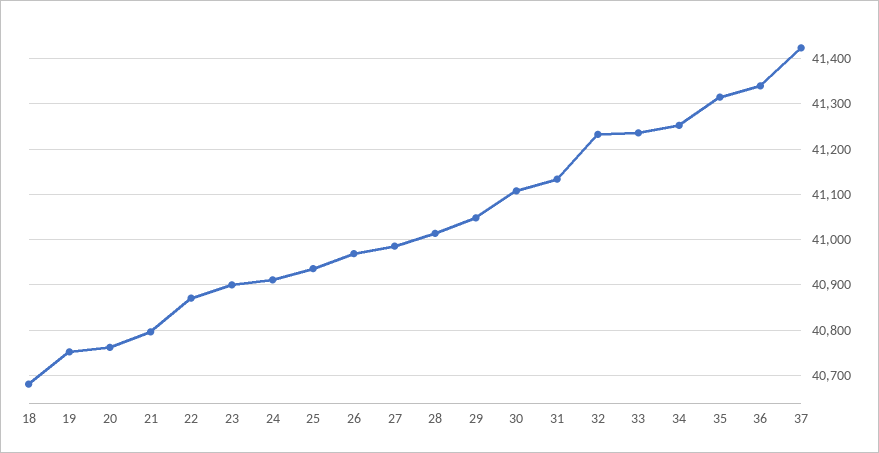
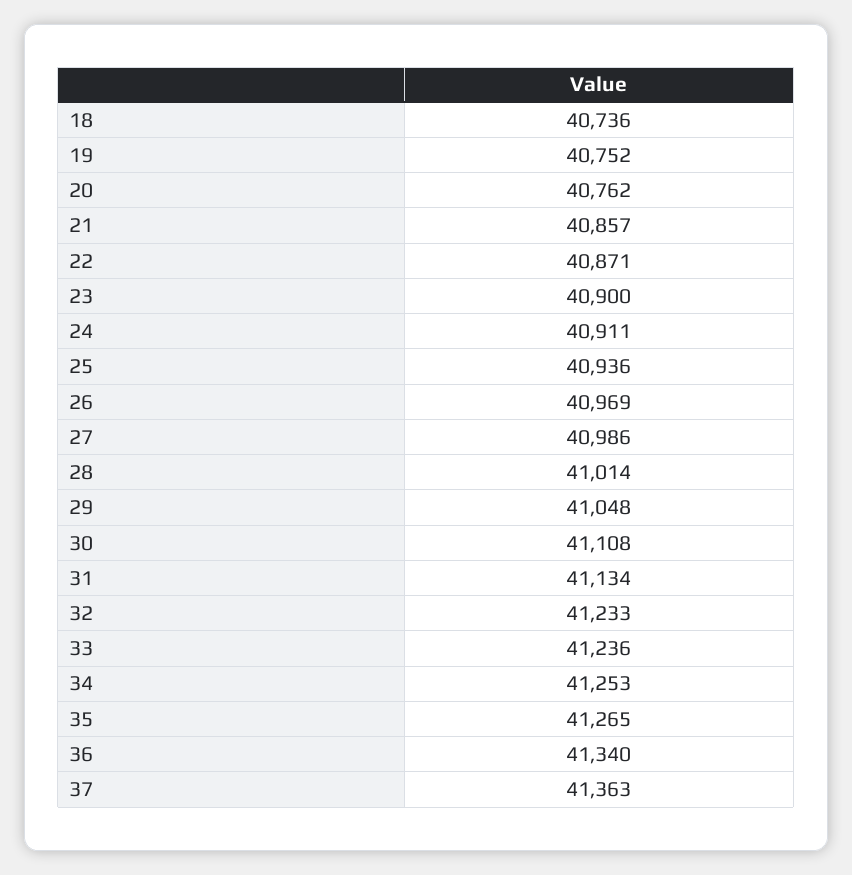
  {
-   "18": 40680,
+   "18": 40736,
    "19": 40752,
    "20": 40762,
-   "21": 40800,
+   "21": 40857,
    "22": 40871,
    "23": 40900,
    "24": 40911,
    "25": 40936,
    "26": 40969,
    "27": 40986,
    "28": 41014,
    "29": 41048,
    "30": 41108,
    "31": 41134,
    "32": 41233,
    "33": 41236,
    "34": 41253,
-   "35": 41320,
+   "35": 41265,
    "36": 41340,
-   "37": 41420
+   "37": 41363
  }

